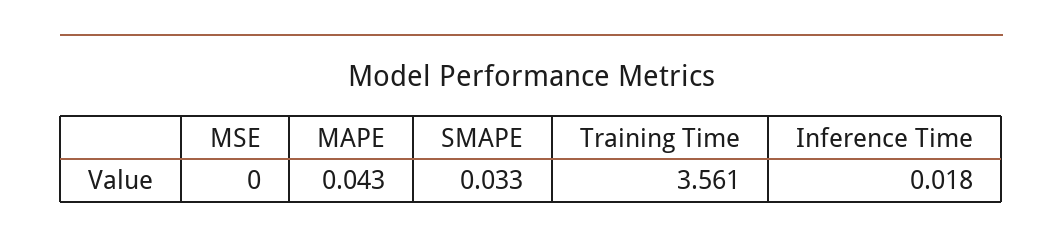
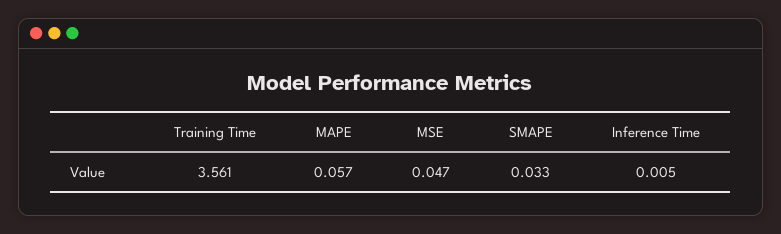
  {
-   "MSE": 0,
+   "MSE": 0.047,
-   "MAPE": 0.043,
+   "MAPE": 0.057,
    "SMAPE": 0.033,
    "Training Time": 3.561,
-   "Inference Time": 0.018
+   "Inference Time": 0.005
  }

